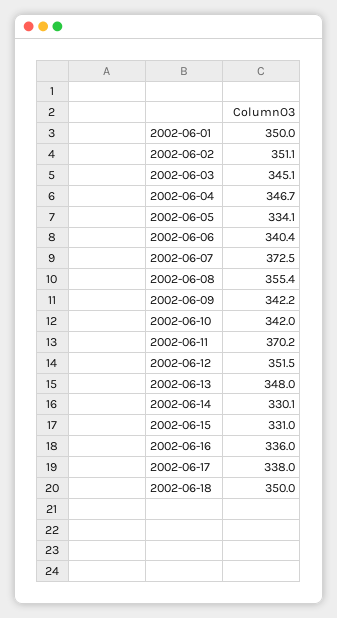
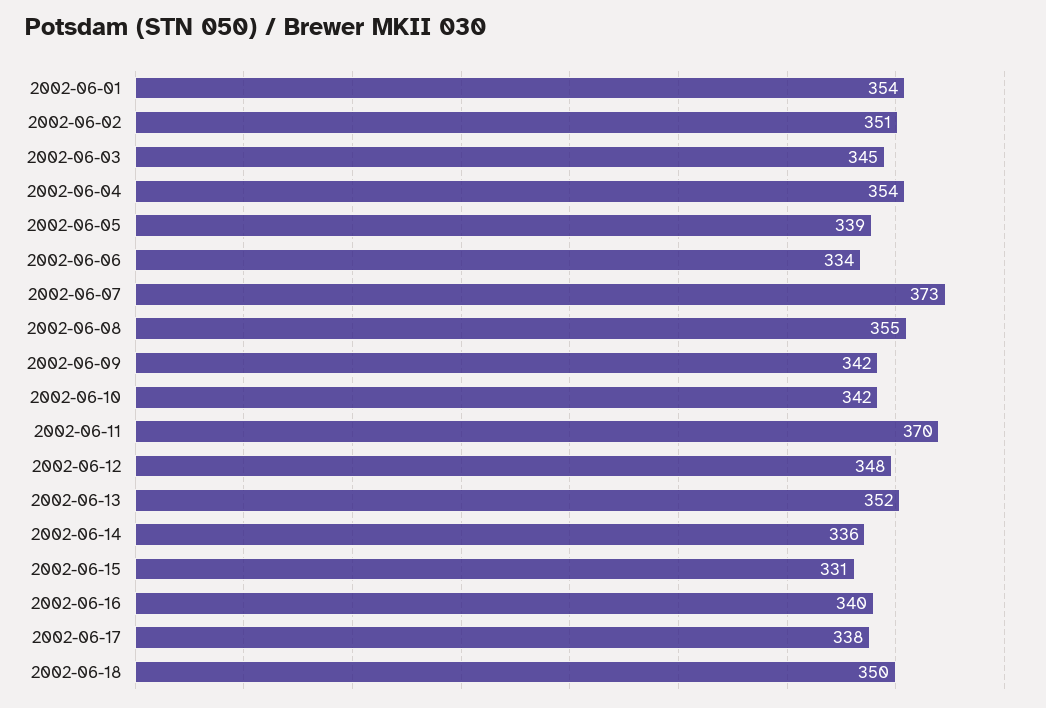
  {
-   "2002-06-01": 350,
+   "2002-06-01": 354,
    "2002-06-02": 351.1,
    "2002-06-03": 345.1,
-   "2002-06-04": 346.7,
+   "2002-06-04": 354,
-   "2002-06-05": 334.1,
+   "2002-06-05": 339,
-   "2002-06-06": 340.4,
+   "2002-06-06": 334,
    "2002-06-07": 372.5,
    "2002-06-08": 355.4,
    "2002-06-09": 342.2,
    "2002-06-10": 342,
    "2002-06-11": 370.2,
-   "2002-06-12": 351.5,
+   "2002-06-12": 348,
-   "2002-06-13": 348,
+   "2002-06-13": 352,
-   "2002-06-14": 330.1,
+   "2002-06-14": 336,
    "2002-06-15": 331,
-   "2002-06-16": 336,
+   "2002-06-16": 340,
    "2002-06-17": 338,
    "2002-06-18": 350
  }

